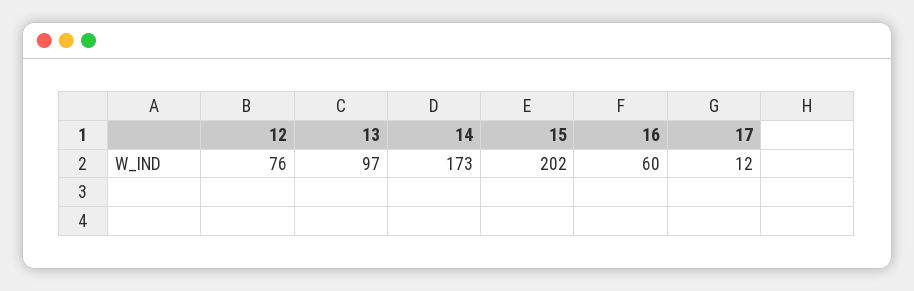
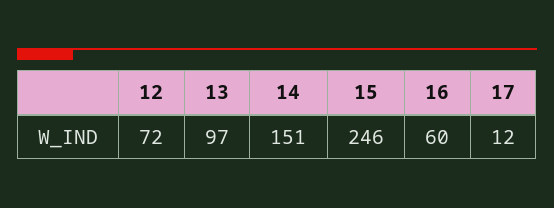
  {
-   "12": 76,
+   "12": 72,
    "13": 97,
-   "14": 173,
+   "14": 151,
-   "15": 202,
+   "15": 246,
    "16": 60,
    "17": 12
  }

